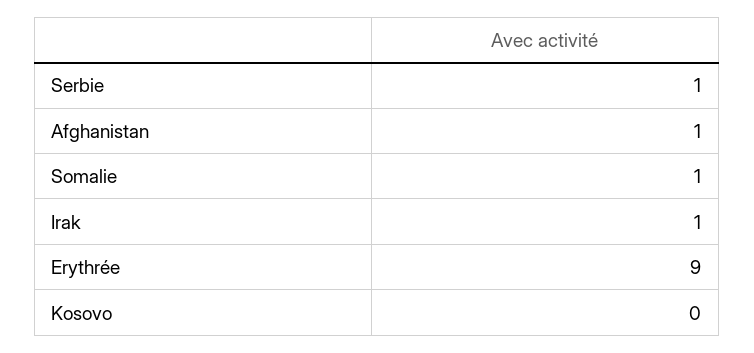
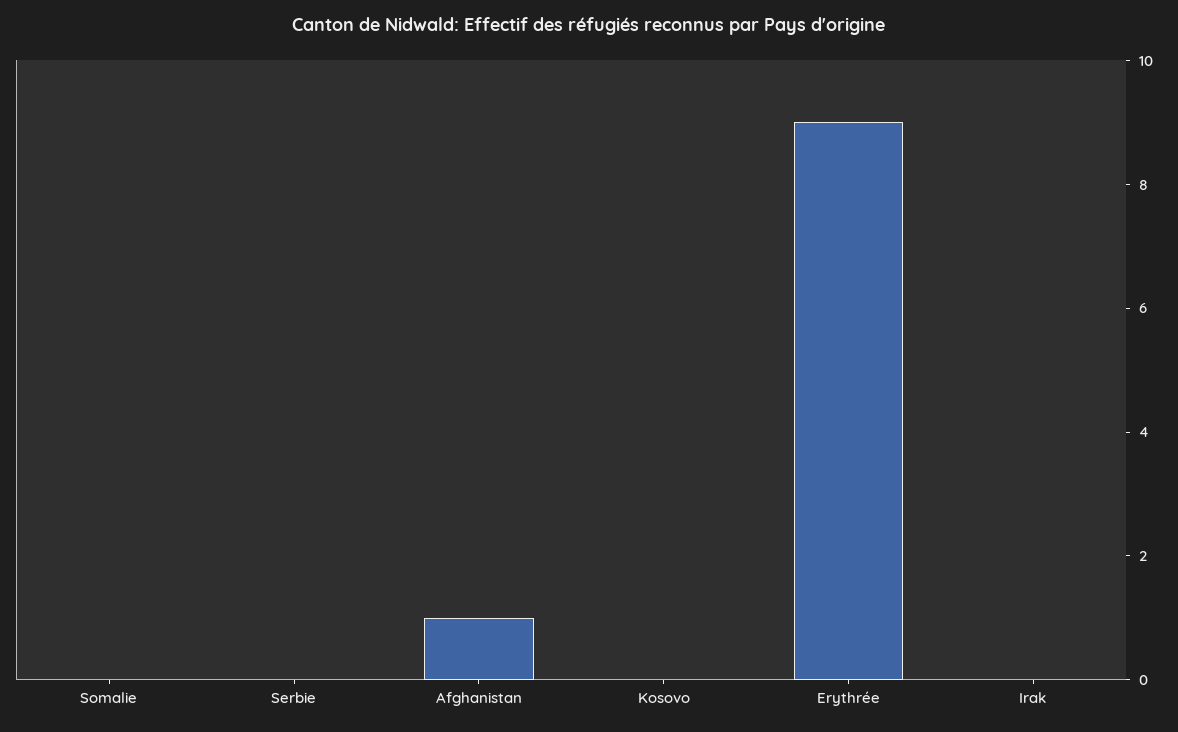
  {
-   "Serbie": 1,
+   "Serbie": 0,
    "Afghanistan": 1,
-   "Somalie": 1,
+   "Somalie": 0,
-   "Irak": 1,
+   "Irak": 0,
    "Erythrée": 9,
    "Kosovo": 0
  }

